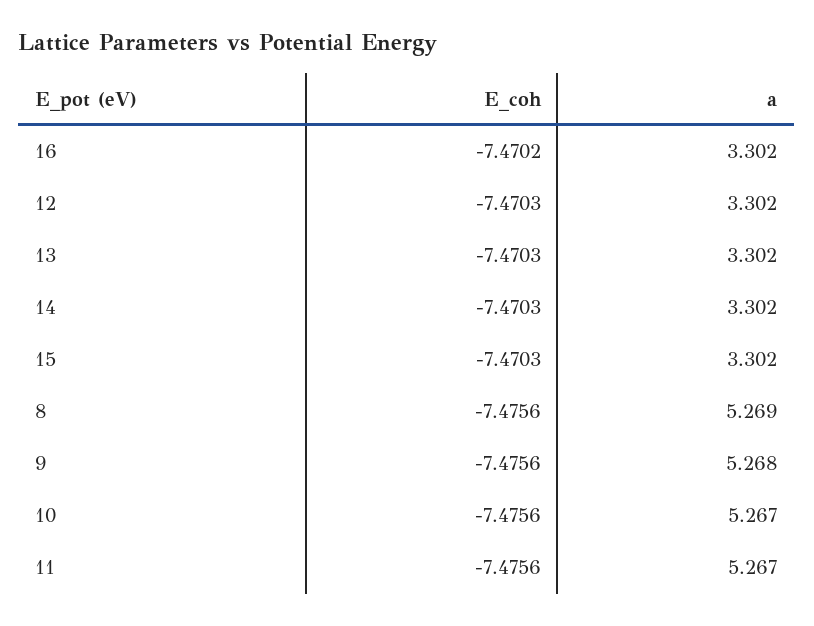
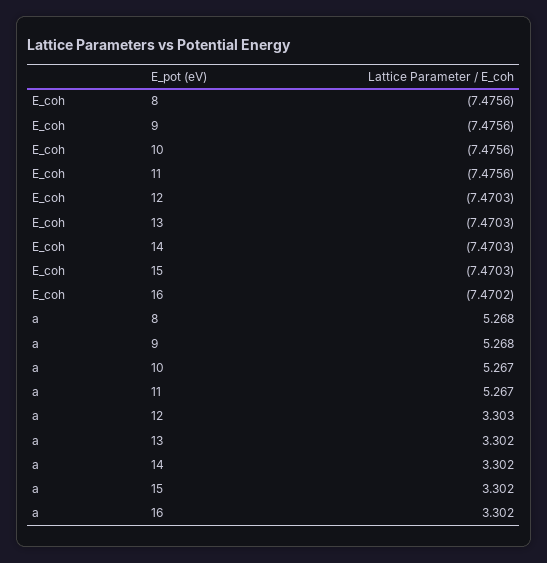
  {
    "E_coh": {
      "16": -7.4702,
      "12": -7.4703,
      "13": -7.4703,
      "14": -7.4703,
      "15": -7.4703,
      "8": -7.4756,
      "9": -7.4756,
      "10": -7.4756,
      "11": -7.4756
    },
    "a": {
      "16": 3.302,
-     "12": 3.302,
+     "12": 3.303,
      "13": 3.302,
      "14": 3.302,
      "15": 3.302,
-     "8": 5.269,
+     "8": 5.268,
      "9": 5.268,
      "10": 5.267,
      "11": 5.267
    }
  }

